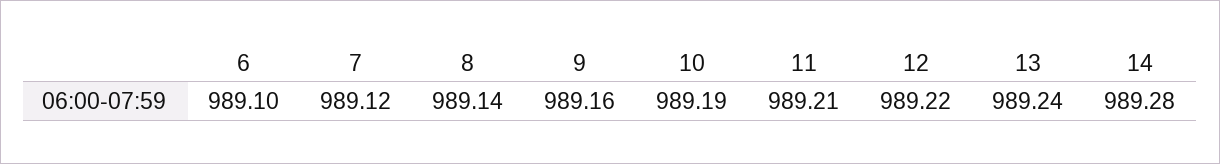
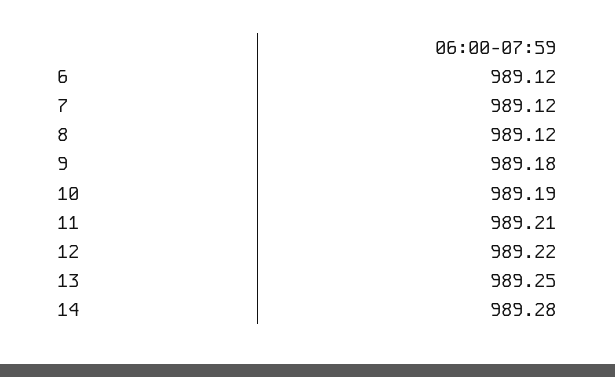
  {
-   "6": 989.1,
+   "6": 989.12,
    "7": 989.12,
-   "8": 989.14,
+   "8": 989.12,
-   "9": 989.16,
+   "9": 989.18,
    "10": 989.19,
    "11": 989.21,
    "12": 989.22,
-   "13": 989.24,
+   "13": 989.25,
    "14": 989.28
  }

